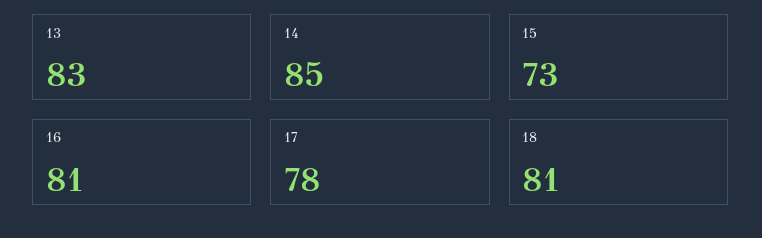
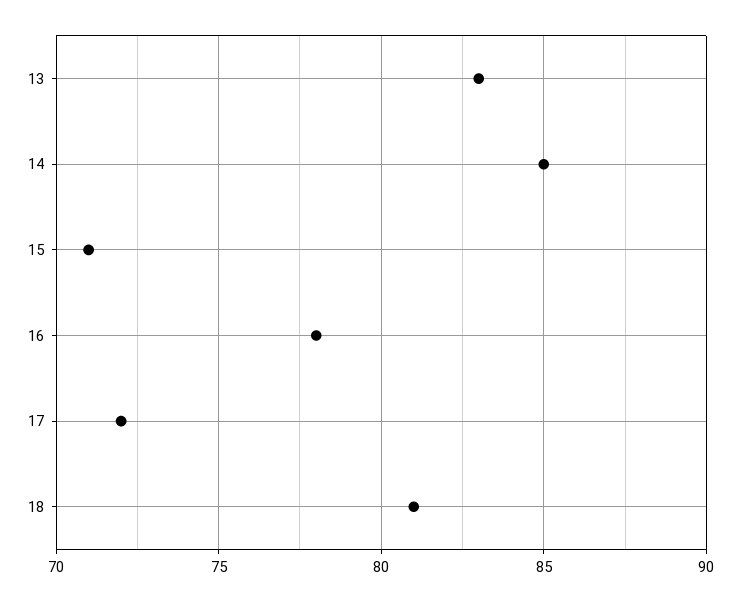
  {
    "13": 83,
    "14": 85,
-   "15": 73,
+   "15": 71,
-   "16": 81,
+   "16": 78,
-   "17": 78,
+   "17": 72,
    "18": 81
  }

